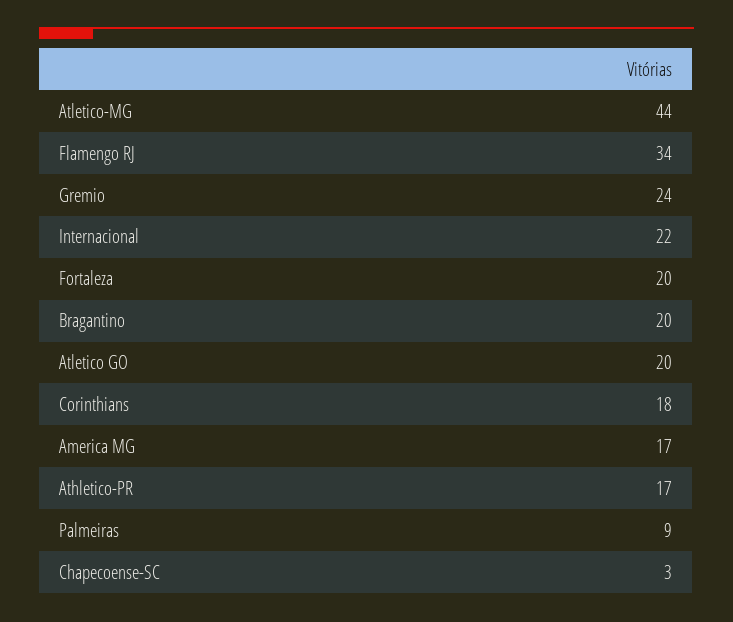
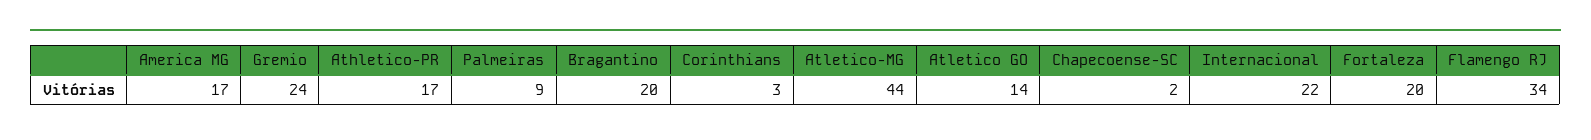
  {
    "Atletico-MG": 44,
    "Flamengo RJ": 34,
    "Gremio": 24,
    "Internacional": 22,
    "Fortaleza": 20,
    "Bragantino": 20,
-   "Atletico GO": 20,
+   "Atletico GO": 14,
-   "Corinthians": 18,
+   "Corinthians": 3,
    "America MG": 17,
    "Athletico-PR": 17,
    "Palmeiras": 9,
-   "Chapecoense-SC": 3
+   "Chapecoense-SC": 2
  }

